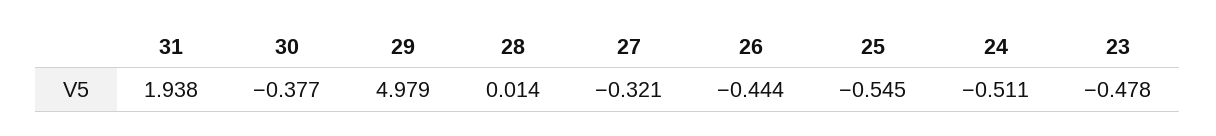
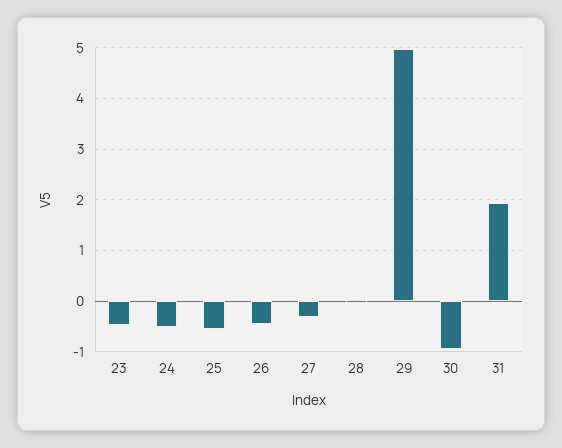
  {
    "31": 1.938,
-   "30": -0.377,
+   "30": -1,
    "29": 4.979,
    "28": 0.014,
    "27": -0.321,
    "26": -0.444,
    "25": -0.545,
    "24": -0.511,
    "23": -0.478
  }

